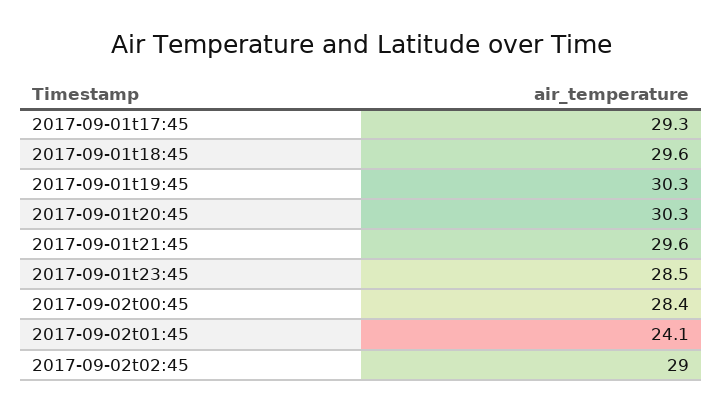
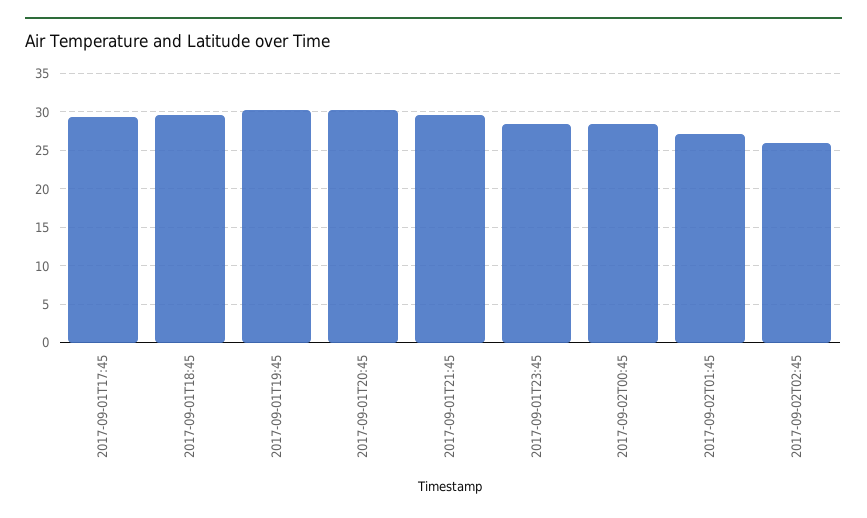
  {
    "2017-09-01t17:45": 29.3,
    "2017-09-01t18:45": 29.6,
    "2017-09-01t19:45": 30.3,
    "2017-09-01t20:45": 30.3,
    "2017-09-01t21:45": 29.6,
    "2017-09-01t23:45": 28.5,
    "2017-09-02t00:45": 28.4,
-   "2017-09-02t01:45": 24.1,
+   "2017-09-02t01:45": 27,
-   "2017-09-02t02:45": 29
+   "2017-09-02t02:45": 26
  }

